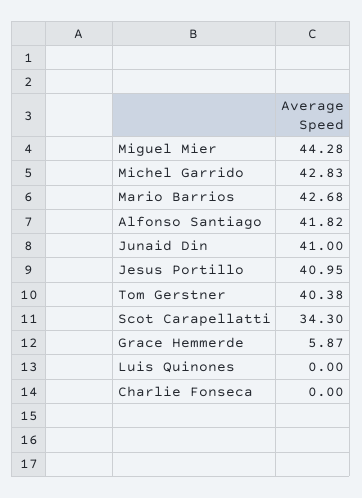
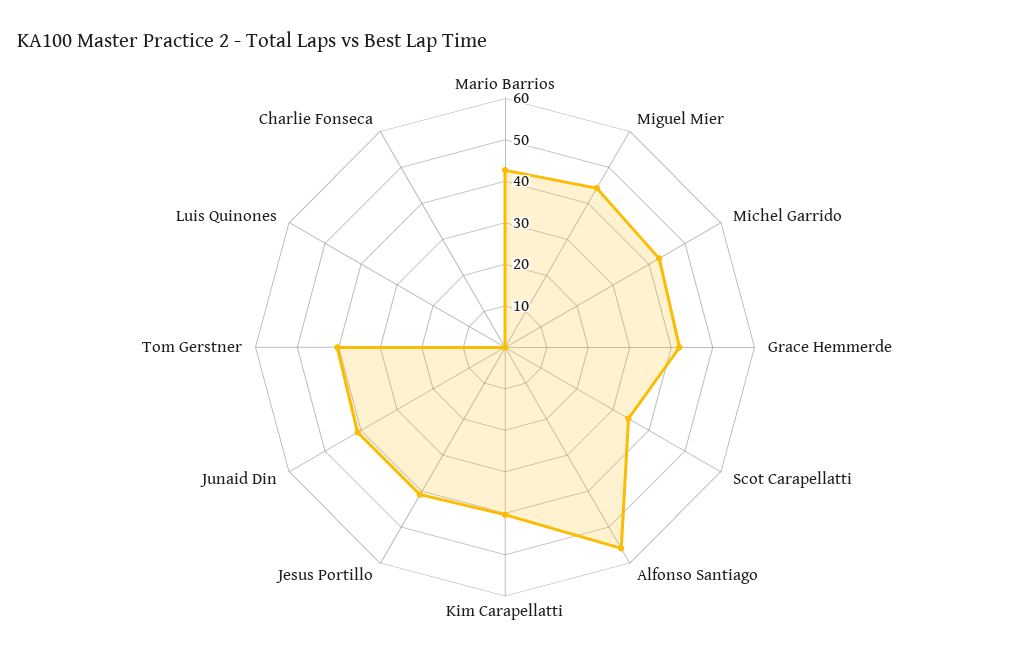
  {
    "Miguel Mier": 44.28,
    "Michel Garrido": 42.83,
    "Mario Barrios": 42.68,
-   "Alfonso Santiago": 41.82,
+   "Alfonso Santiago": 56,
    "Junaid Din": 41,
    "Jesus Portillo": 40.95,
    "Tom Gerstner": 40.38,
    "Scot Carapellatti": 34.3,
-   "Grace Hemmerde": 5.87,
+   "Grace Hemmerde": 42,
    "Luis Quinones": 0,
-   "Charlie Fonseca": 0
+   "Charlie Fonseca": 0,
+   "Kim Carapellatti": 40
  }

